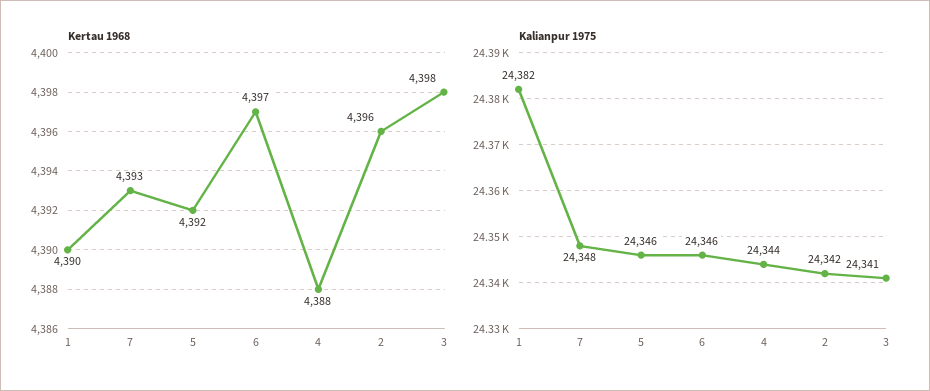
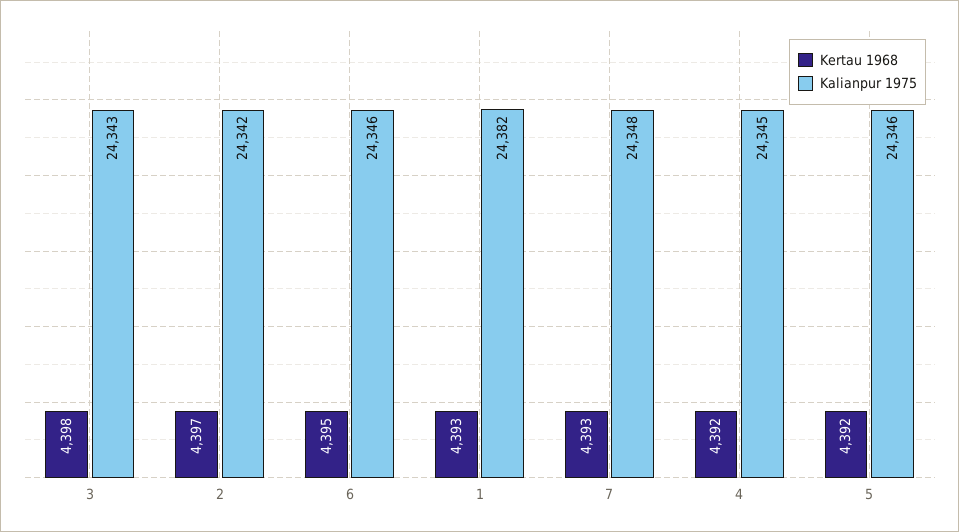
  {
    "Kertau 1968": {
-     "1": 4390,
+     "1": 4393,
      "7": 4393,
      "5": 4392,
-     "6": 4397,
+     "6": 4395,
-     "4": 4388,
+     "4": 4392,
-     "2": 4396,
+     "2": 4397,
      "3": 4398
    },
    "Kalianpur 1975": {
      "1": 24382,
      "7": 24348,
      "5": 24346,
      "6": 24346,
-     "4": 24344,
+     "4": 24345,
      "2": 24342,
-     "3": 24341
+     "3": 24343
    }
  }

